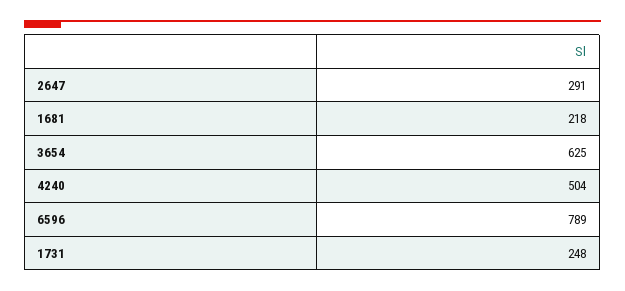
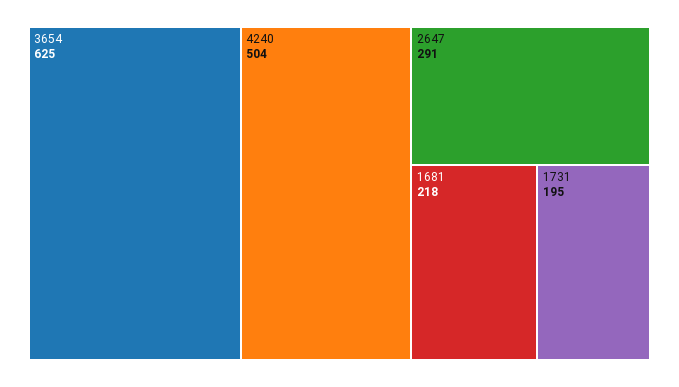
  {
    "2647": 291,
    "1681": 218,
    "3654": 625,
    "4240": 504,
-   "6596": 789,
-   "1731": 248
+   "1731": 195
  }

